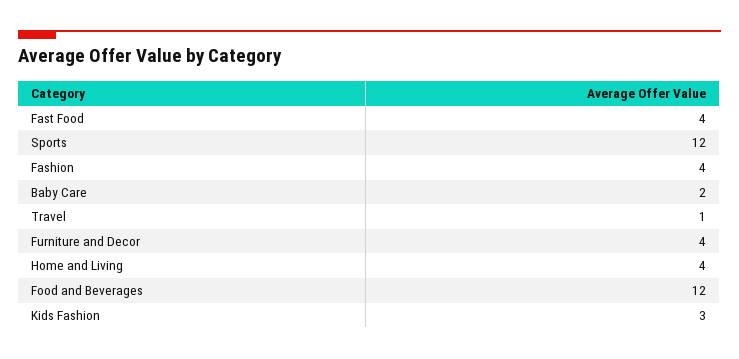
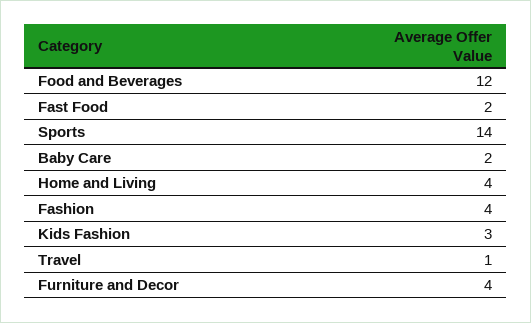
  {
-   "Fast Food": 4,
+   "Fast Food": 2,
-   "Sports": 12,
+   "Sports": 14,
    "Fashion": 4,
    "Baby Care": 2,
    "Travel": 1,
    "Furniture and Decor": 4,
    "Home and Living": 4,
    "Food and Beverages": 12,
    "Kids Fashion": 3
  }

